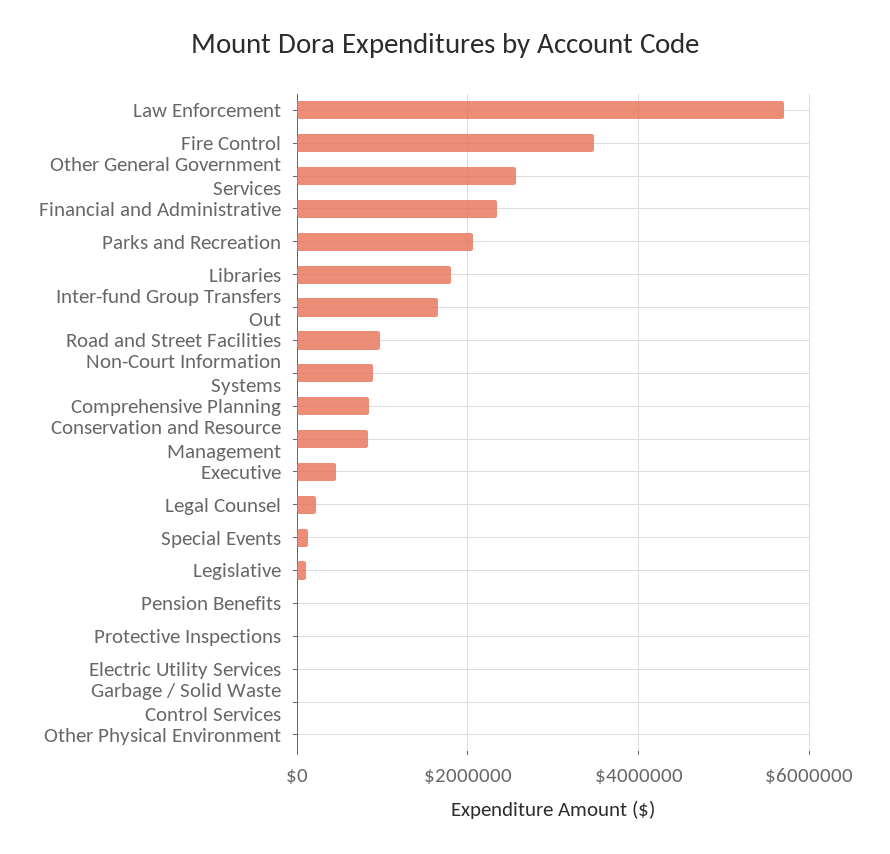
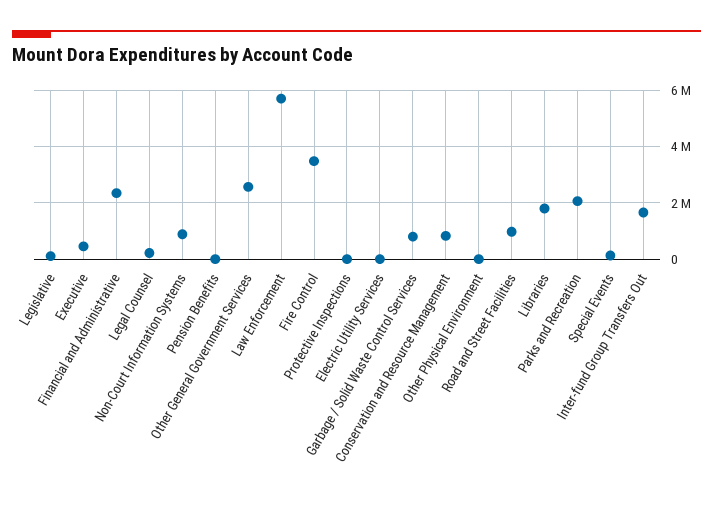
  {
    "Law Enforcement": 5600000,
    "Fire Control": 3400000,
    "Other General Government Services": 2600000,
    "Financial and Administrative": 2400000,
    "Parks and Recreation": 2000000,
    "Libraries": 1800000,
    "Inter-fund Group Transfers Out": 1600000,
    "Road and Street Facilities": 1000000,
    "Non-Court Information Systems": 800000,
-   "Comprehensive Planning": 800000,
    "Conservation and Resource Management": 800000,
    "Executive": 400000,
    "Legal Counsel": 200000,
    "Special Events": 200000,
    "Legislative": 200000,
    "Pension Benefits": 0,
    "Protective Inspections": 0,
    "Electric Utility Services": 0,
-   "Garbage / Solid Waste Control Services": 0,
+   "Garbage / Solid Waste Control Services": 750000,
    "Other Physical Environment": 0
  }

